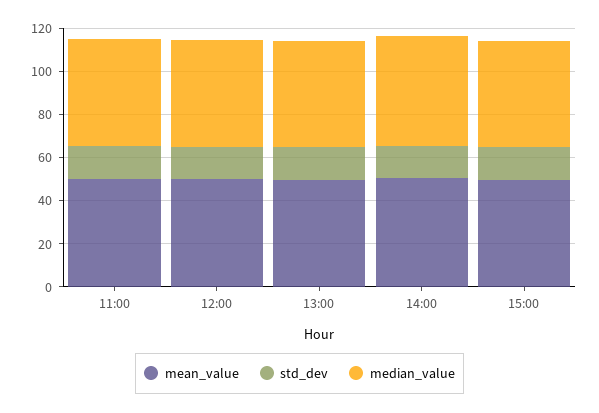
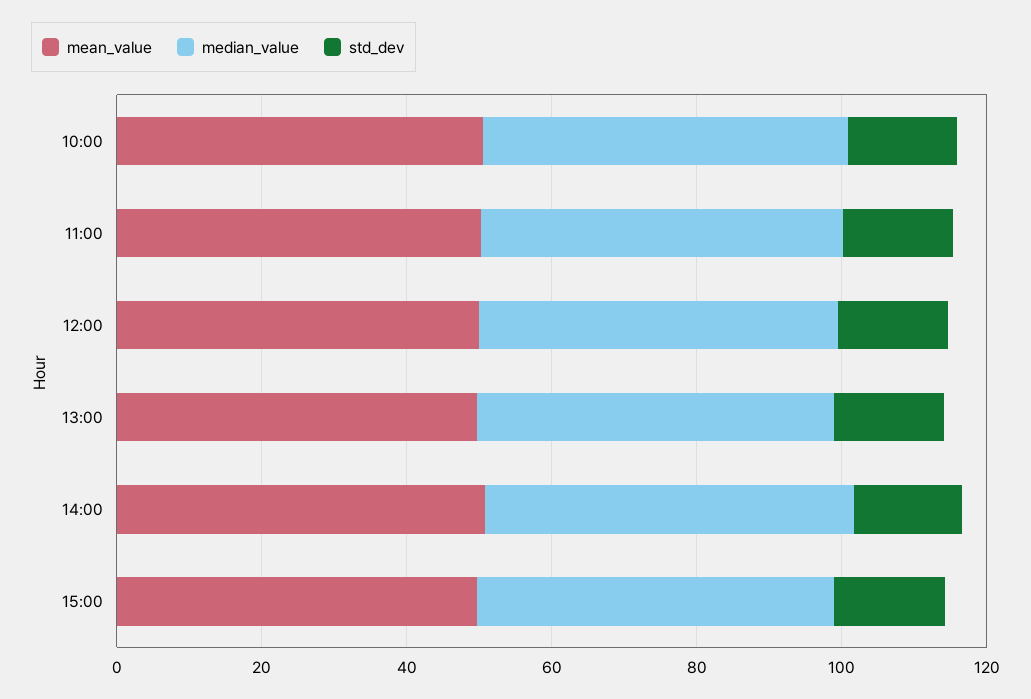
  {
    "mean_value": {
      "11:00": 50,
      "12:00": 50,
      "13:00": 50,
      "14:00": 50,
-     "15:00": 50
+     "15:00": 50,
+     "10:00": 50
    },
    "std_dev": {
      "11:00": 15,
      "12:00": 15,
      "13:00": 15,
      "14:00": 15,
-     "15:00": 15
+     "15:00": 15,
+     "10:00": 15
    },
    "median_value": {
      "11:00": 50,
      "12:00": 50,
      "13:00": 50,
      "14:00": 50,
-     "15:00": 50
+     "15:00": 50,
+     "10:00": 50
    }
  }

